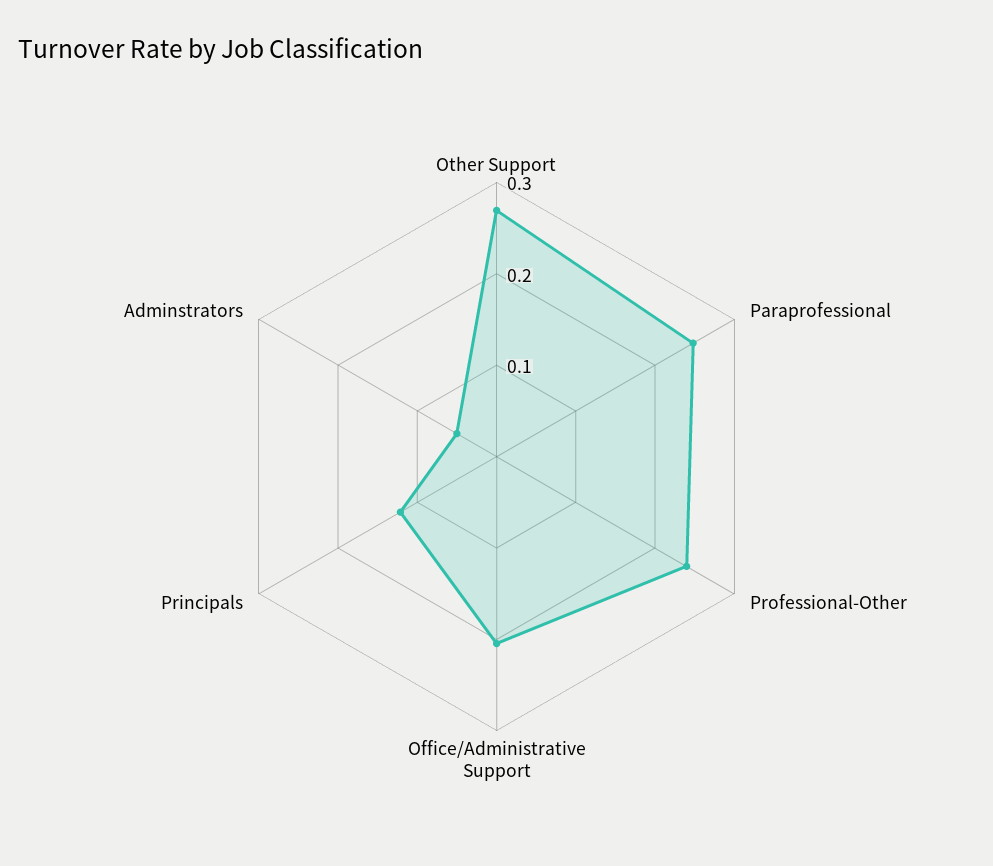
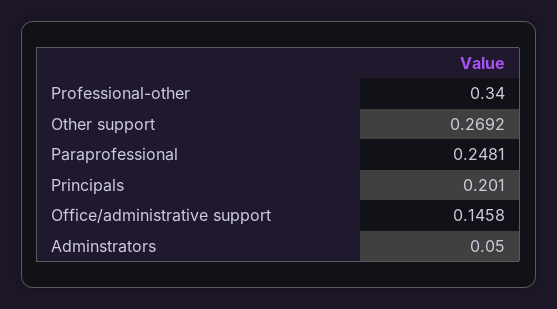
  {
    "Other Support": 0.2692,
    "Paraprofessional": 0.2481,
-   "Professional-Other": 0.24,
+   "Professional-Other": 0.34,
-   "Office/Administrative Support": 0.2,
+   "Office/Administrative Support": 0.1458,
-   "Principals": 0.12,
+   "Principals": 0.201,
    "Adminstrators": 0.05
  }

